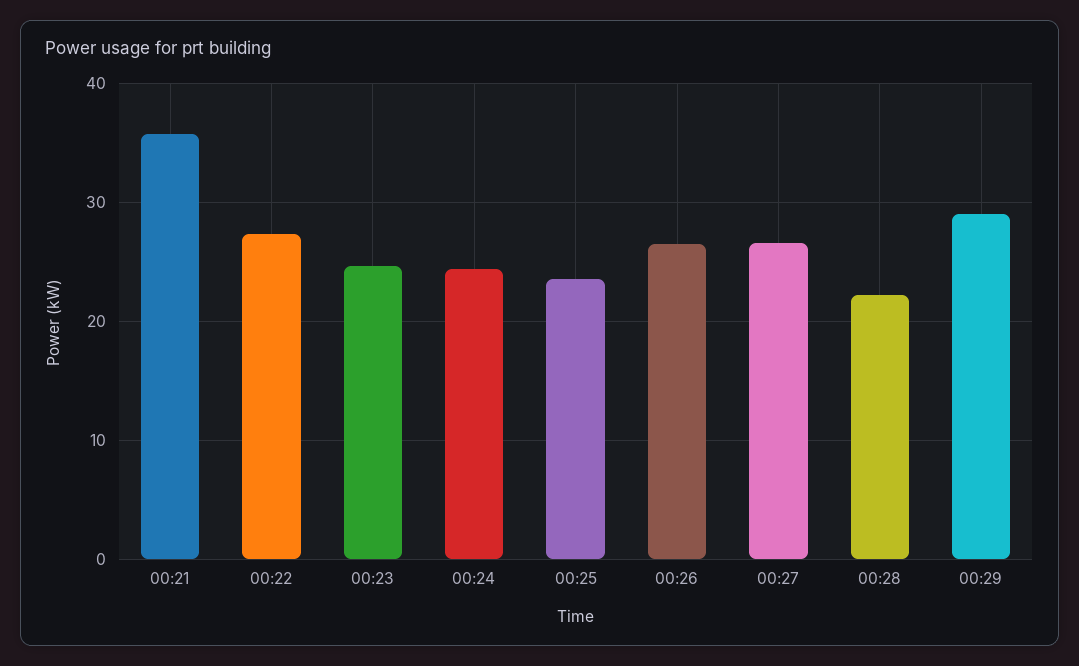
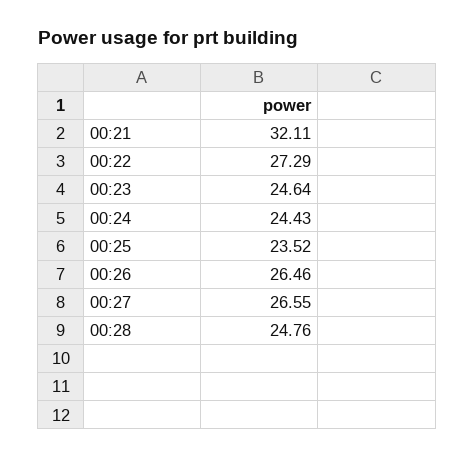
  {
-   "00:21": 36,
+   "00:21": 32.11,
    "00:22": 27.29,
    "00:23": 24.64,
    "00:24": 24.43,
    "00:25": 23.52,
    "00:26": 26.46,
    "00:27": 26.55,
-   "00:28": 22,
+   "00:28": 24.76
-   "00:29": 29
  }

